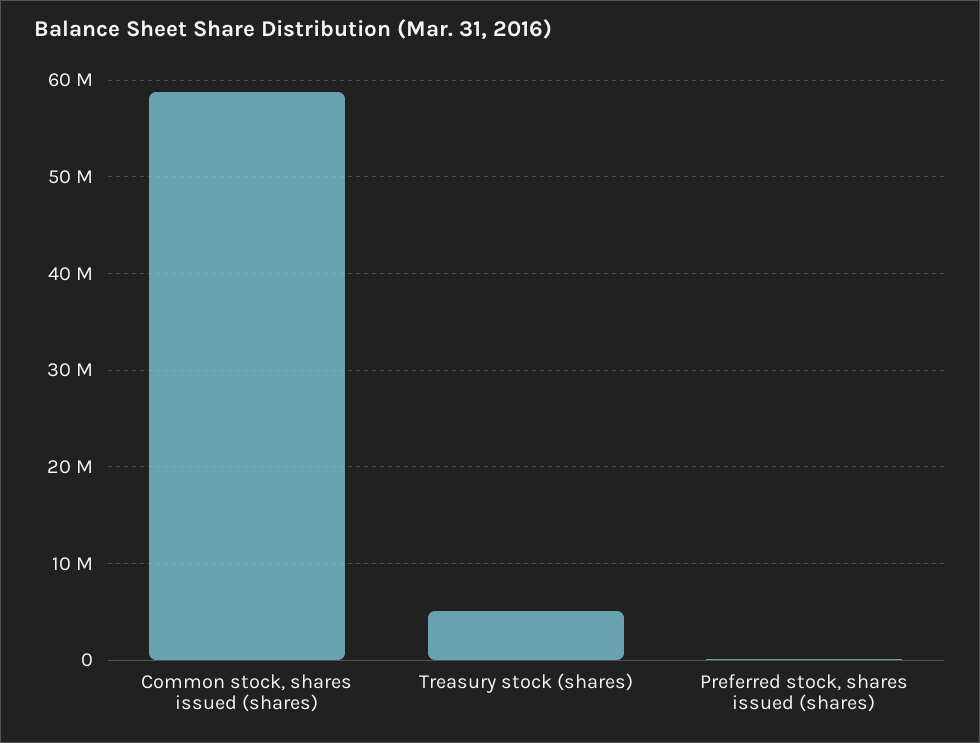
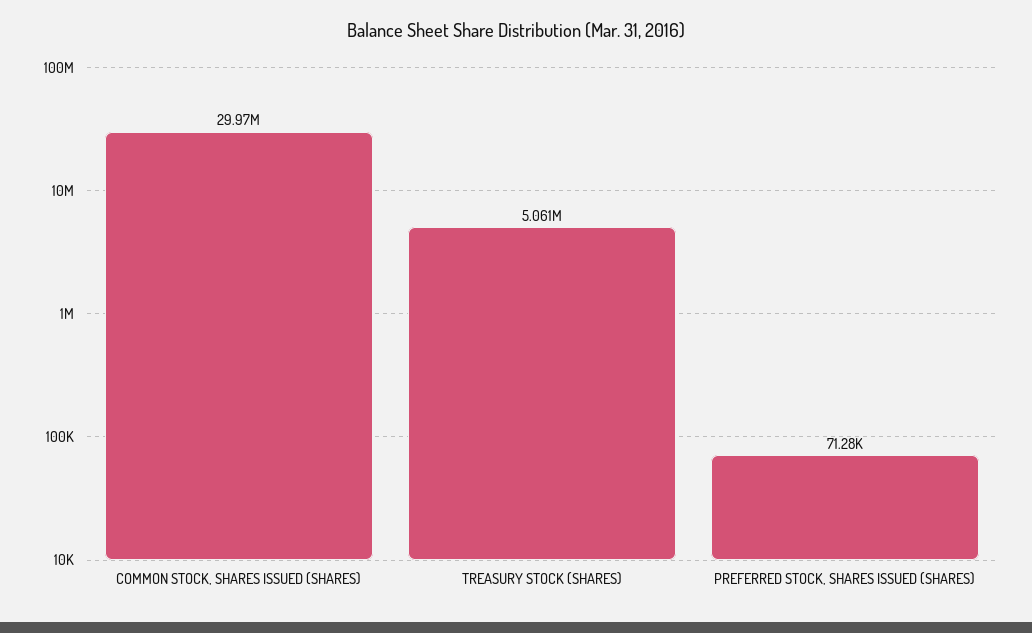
  {
-   "Common stock, shares issued (shares)": 59000000,
+   "Common stock, shares issued (shares)": 29970000,
    "Treasury stock (shares)": 5061000,
    "Preferred stock, shares issued (shares)": 71280
  }

